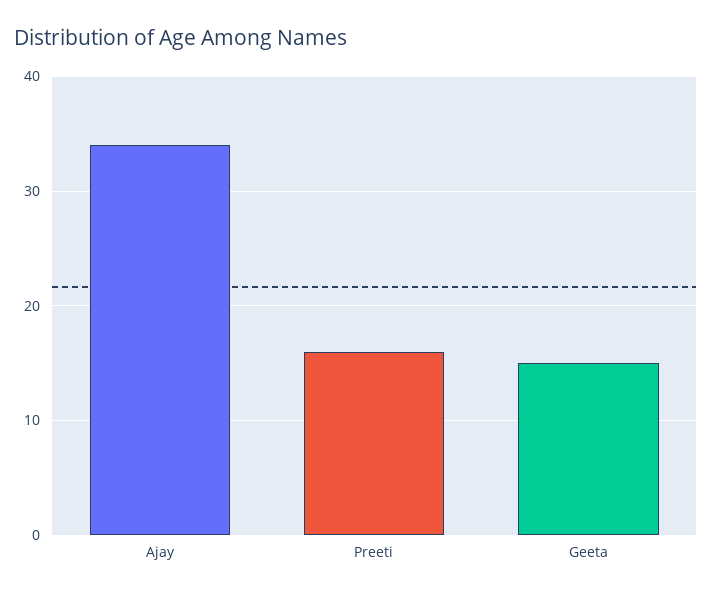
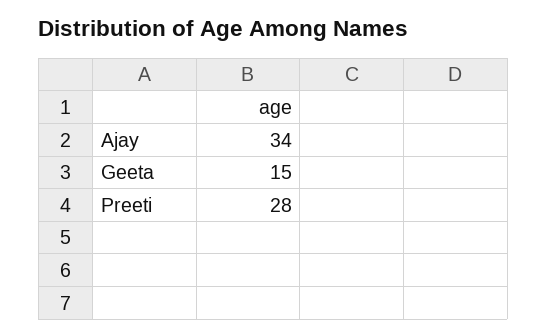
  {
    "Ajay": 34,
-   "Preeti": 16,
+   "Preeti": 28,
    "Geeta": 15
  }

